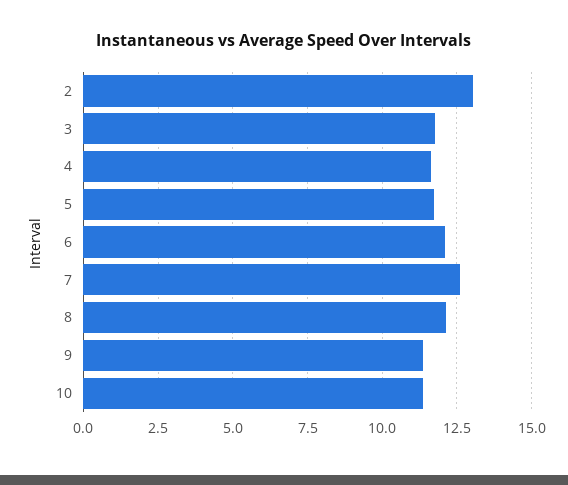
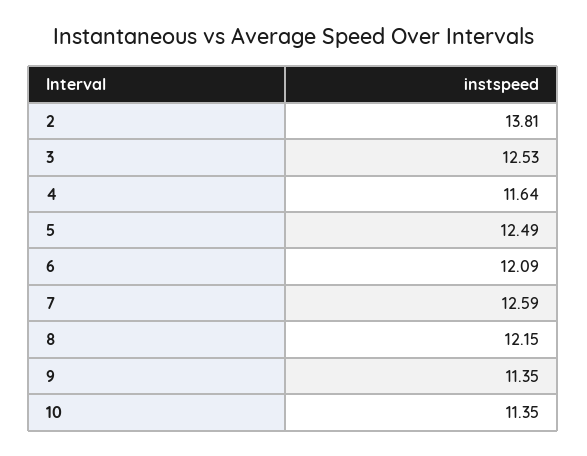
  {
-   "2": 13,
+   "2": 13.81,
-   "3": 11.75,
+   "3": 12.53,
    "4": 11.64,
-   "5": 11.75,
+   "5": 12.49,
    "6": 12.09,
    "7": 12.59,
    "8": 12.15,
    "9": 11.35,
    "10": 11.35
  }

